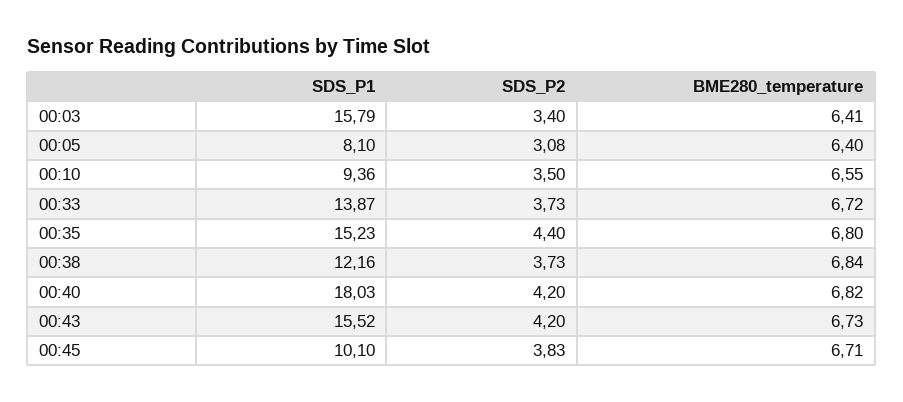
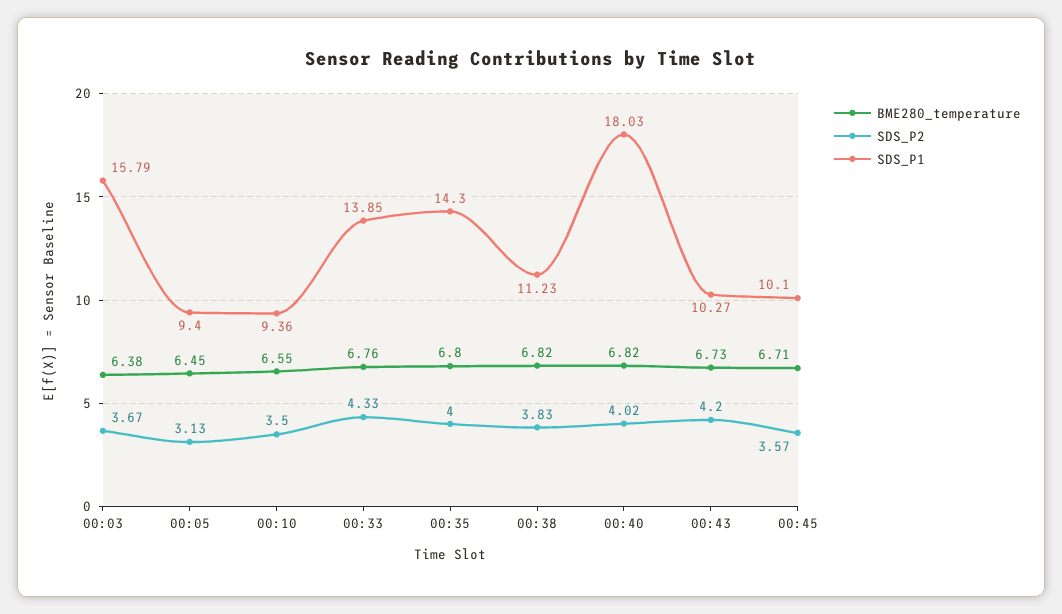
  {
    "SDS_P1": {
      "00:03": 15.79,
-     "00:05": 8.1,
+     "00:05": 9.4,
      "00:10": 9.36,
-     "00:33": 13.87,
+     "00:33": 13.85,
-     "00:35": 15.23,
+     "00:35": 14.3,
-     "00:38": 12.16,
+     "00:38": 11.23,
      "00:40": 18.03,
-     "00:43": 15.52,
+     "00:43": 10.27,
      "00:45": 10.1
    },
    "SDS_P2": {
-     "00:03": 3.4,
+     "00:03": 3.67,
-     "00:05": 3.08,
+     "00:05": 3.13,
      "00:10": 3.5,
-     "00:33": 3.73,
+     "00:33": 4.33,
-     "00:35": 4.4,
+     "00:35": 4,
-     "00:38": 3.73,
+     "00:38": 3.83,
-     "00:40": 4.2,
+     "00:40": 4.02,
      "00:43": 4.2,
-     "00:45": 3.83
+     "00:45": 3.57
    },
    "BME280_temperature": {
-     "00:03": 6.41,
+     "00:03": 6.38,
-     "00:05": 6.4,
+     "00:05": 6.45,
      "00:10": 6.55,
-     "00:33": 6.72,
+     "00:33": 6.76,
      "00:35": 6.8,
-     "00:38": 6.84,
+     "00:38": 6.82,
      "00:40": 6.82,
      "00:43": 6.73,
      "00:45": 6.71
    }
  }

